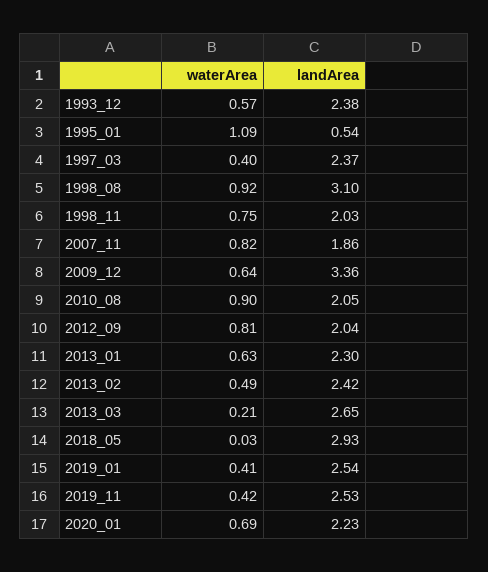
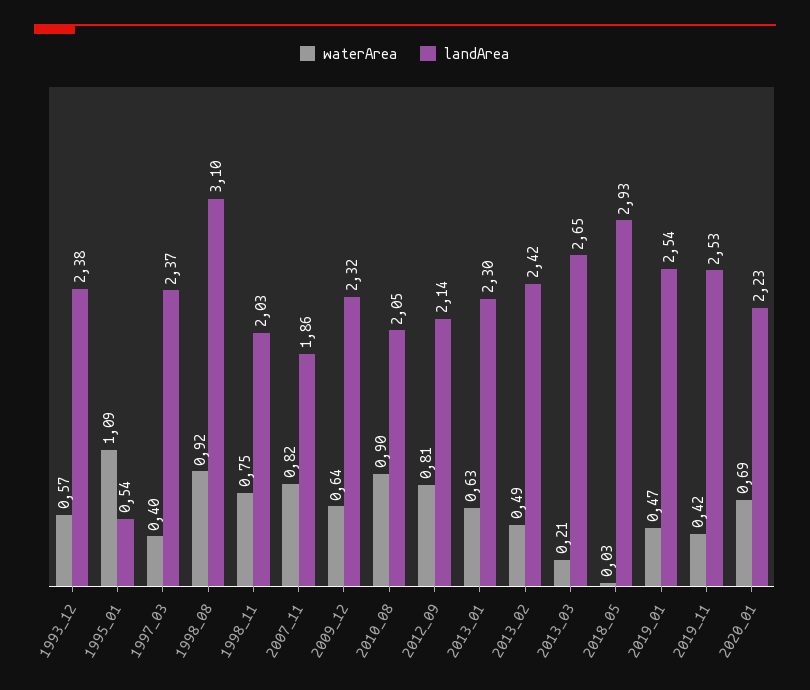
  {
    "waterArea": {
      "1993_12": 0.57,
      "1995_01": 1.09,
      "1997_03": 0.4,
      "1998_08": 0.92,
      "1998_11": 0.75,
      "2007_11": 0.82,
      "2009_12": 0.64,
      "2010_08": 0.9,
      "2012_09": 0.81,
      "2013_01": 0.63,
      "2013_02": 0.49,
      "2013_03": 0.21,
      "2018_05": 0.03,
-     "2019_01": 0.41,
+     "2019_01": 0.47,
      "2019_11": 0.42,
      "2020_01": 0.69
    },
    "landArea": {
      "1993_12": 2.38,
      "1995_01": 0.54,
      "1997_03": 2.37,
      "1998_08": 3.1,
      "1998_11": 2.03,
      "2007_11": 1.86,
-     "2009_12": 3.36,
+     "2009_12": 2.32,
      "2010_08": 2.05,
-     "2012_09": 2.04,
+     "2012_09": 2.14,
      "2013_01": 2.3,
      "2013_02": 2.42,
      "2013_03": 2.65,
      "2018_05": 2.93,
      "2019_01": 2.54,
      "2019_11": 2.53,
      "2020_01": 2.23
    }
  }

